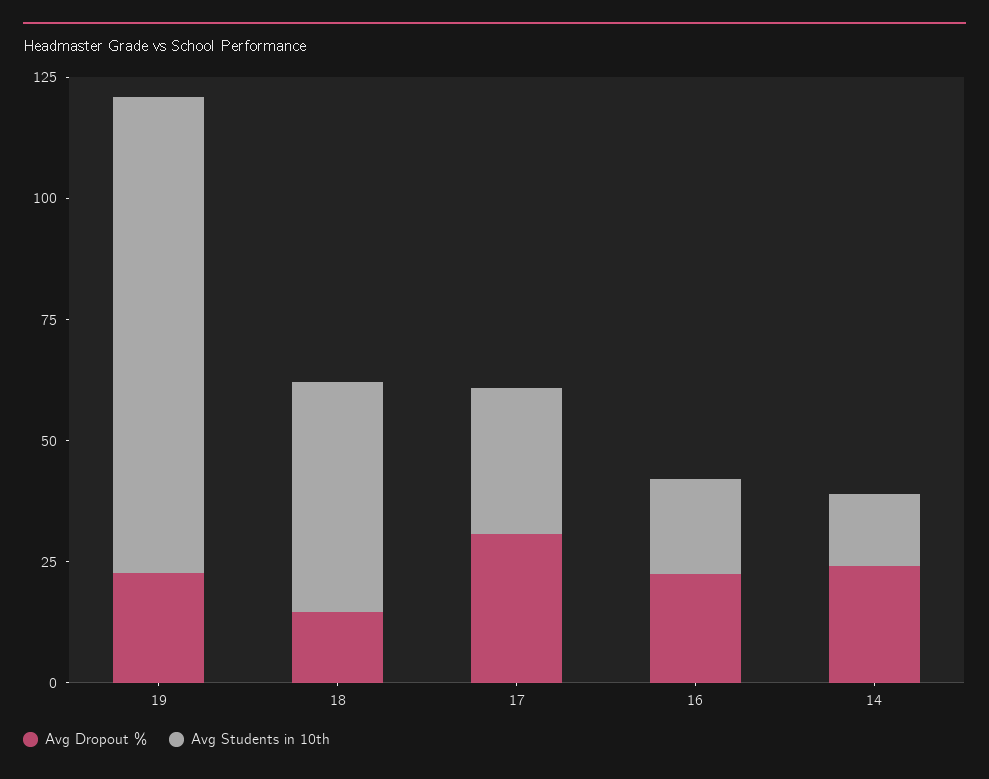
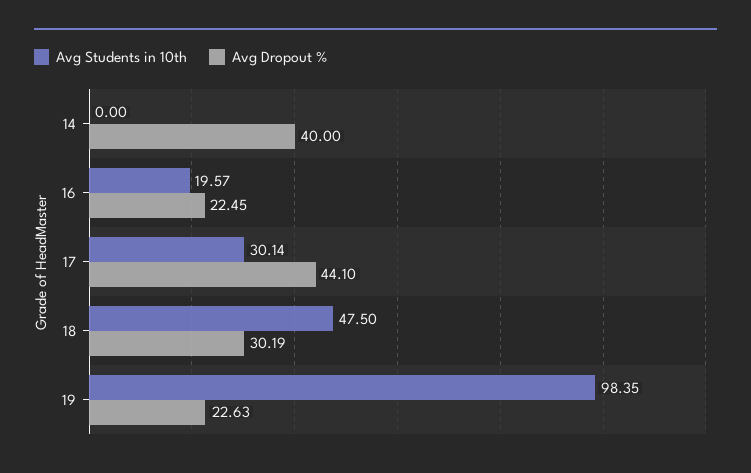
  {
    "Avg Dropout %": {
      "19": 22.63,
-     "18": 15,
+     "18": 30.19,
-     "17": 30,
+     "17": 44.1,
      "16": 22.45,
-     "14": 25
+     "14": 40
    },
    "Avg Students in 10th": {
      "19": 98.35,
      "18": 47.5,
      "17": 30.14,
      "16": 19.57,
-     "14": 15
+     "14": 0
    }
  }

